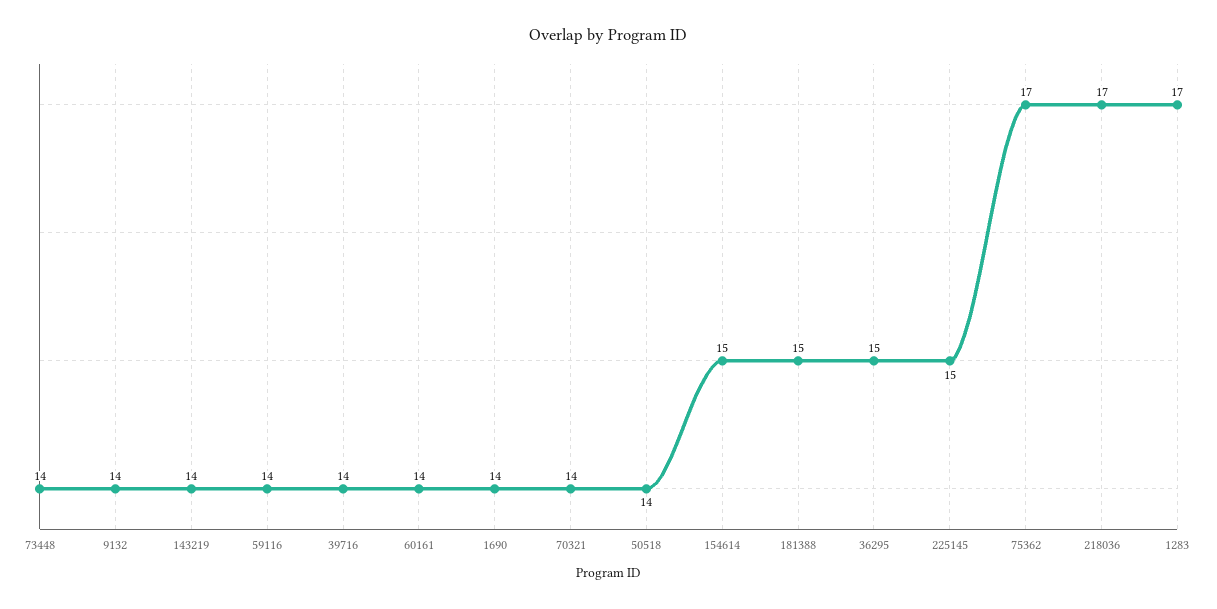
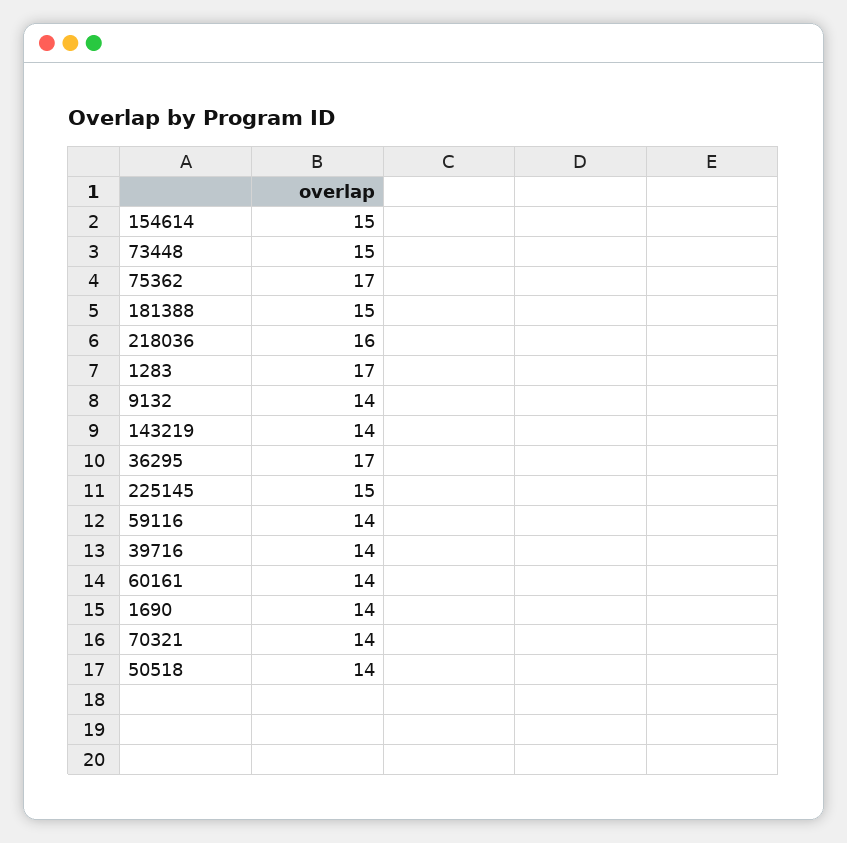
  {
-   "73448": 14,
+   "73448": 15,
    "9132": 14,
    "143219": 14,
    "59116": 14,
    "39716": 14,
    "60161": 14,
    "1690": 14,
    "70321": 14,
    "50518": 14,
    "154614": 15,
    "181388": 15,
-   "36295": 15,
+   "36295": 17,
    "225145": 15,
    "75362": 17,
-   "218036": 17,
+   "218036": 16,
    "1283": 17
  }

